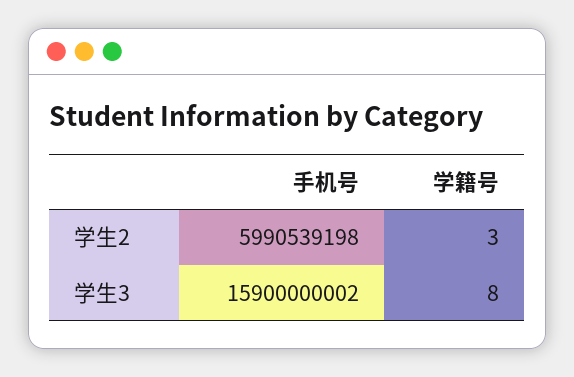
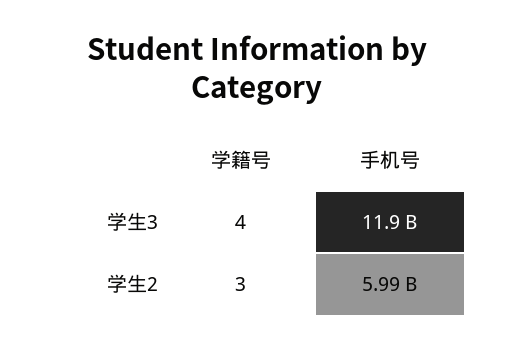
  {
    "手机号": {
      "学生2": 5990539198,
-     "学生3": 15900000002
+     "学生3": 11900000000
    },
    "学籍号": {
      "学生2": 3,
-     "学生3": 8
+     "学生3": 4
    }
  }

